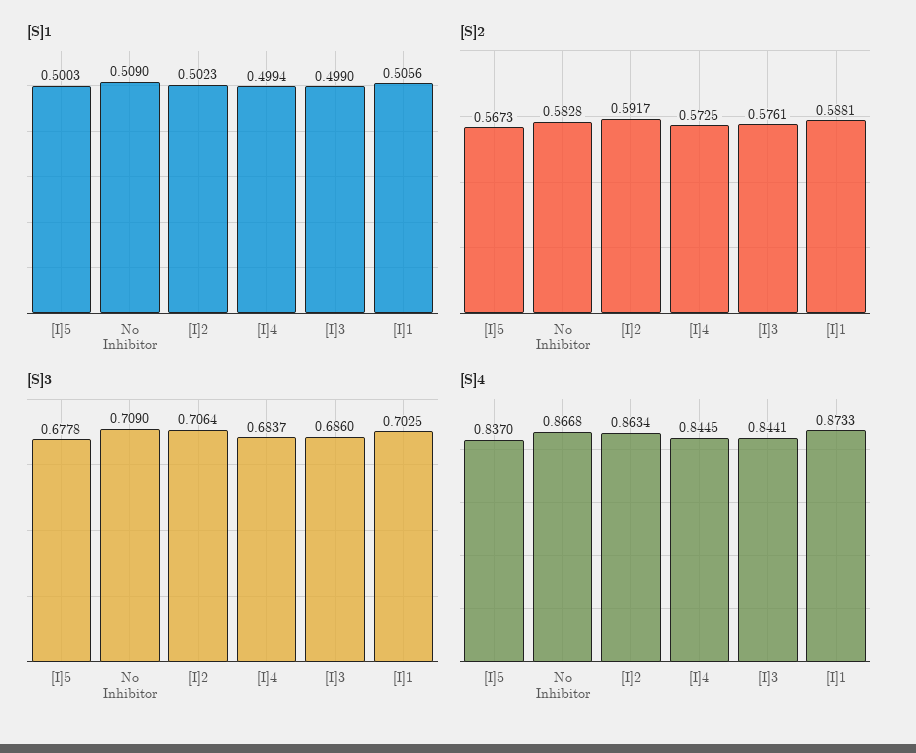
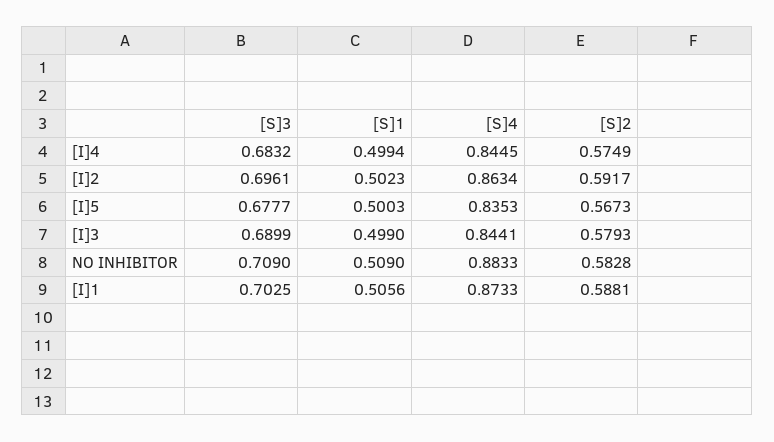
  {
    "[S]1": {
      "[I]5": 0.5003,
      "No Inhibitor": 0.509,
      "[I]2": 0.5023,
      "[I]4": 0.4994,
      "[I]3": 0.499,
      "[I]1": 0.5056
    },
    "[S]2": {
      "[I]5": 0.5673,
      "No Inhibitor": 0.5828,
      "[I]2": 0.5917,
-     "[I]4": 0.5725,
+     "[I]4": 0.5749,
-     "[I]3": 0.5761,
+     "[I]3": 0.5793,
      "[I]1": 0.5881
    },
    "[S]3": {
-     "[I]5": 0.6778,
+     "[I]5": 0.6777,
      "No Inhibitor": 0.709,
-     "[I]2": 0.7064,
+     "[I]2": 0.6961,
-     "[I]4": 0.6837,
+     "[I]4": 0.6832,
-     "[I]3": 0.686,
+     "[I]3": 0.6899,
      "[I]1": 0.7025
    },
    "[S]4": {
-     "[I]5": 0.837,
+     "[I]5": 0.8353,
-     "No Inhibitor": 0.8668,
+     "No Inhibitor": 0.8833,
      "[I]2": 0.8634,
      "[I]4": 0.8445,
      "[I]3": 0.8441,
      "[I]1": 0.8733
    }
  }

